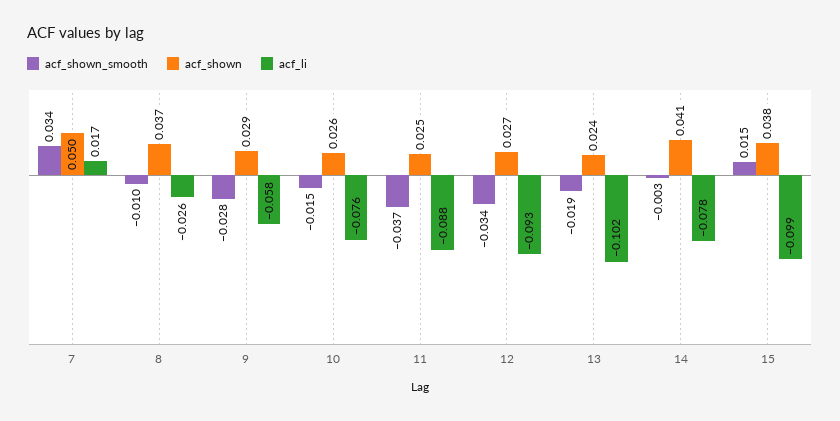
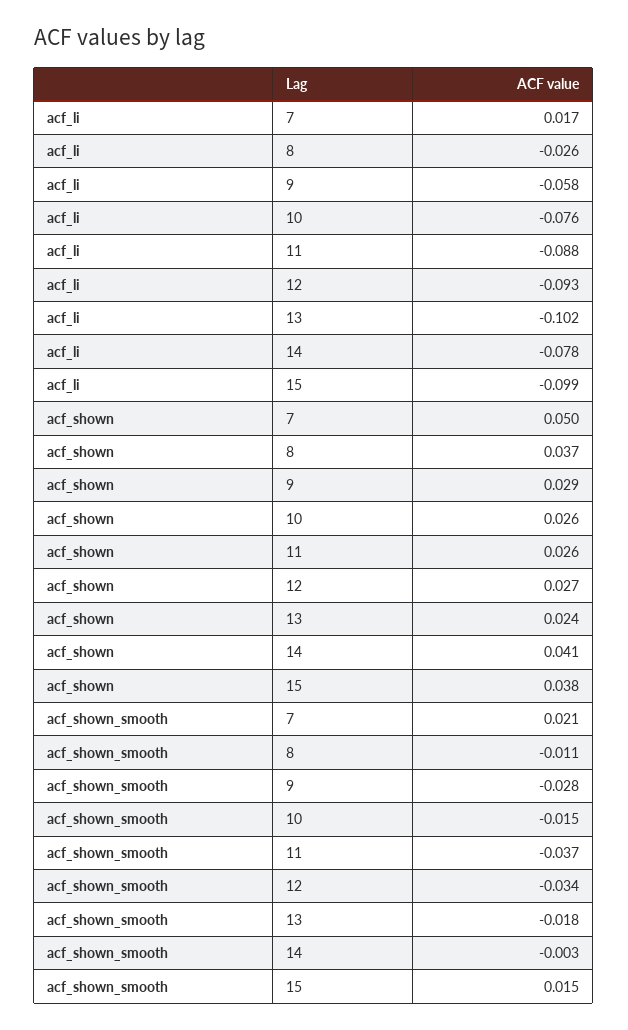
  {
    "acf_shown_smooth": {
-     "7": 0.034,
+     "7": 0.021,
-     "8": -0.01,
+     "8": -0.011,
      "9": -0.028,
      "10": -0.015,
      "11": -0.037,
      "12": -0.034,
-     "13": -0.019,
+     "13": -0.018,
      "14": -0.003,
      "15": 0.015
    },
    "acf_shown": {
      "7": 0.05,
      "8": 0.037,
      "9": 0.029,
      "10": 0.026,
-     "11": 0.025,
+     "11": 0.026,
      "12": 0.027,
      "13": 0.024,
      "14": 0.041,
      "15": 0.038
    },
    "acf_li": {
      "7": 0.017,
      "8": -0.026,
      "9": -0.058,
      "10": -0.076,
      "11": -0.088,
      "12": -0.093,
      "13": -0.102,
      "14": -0.078,
      "15": -0.099
    }
  }

